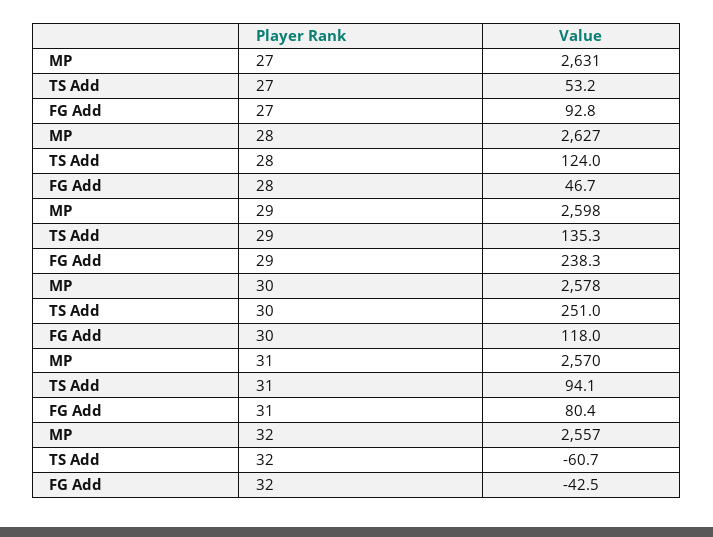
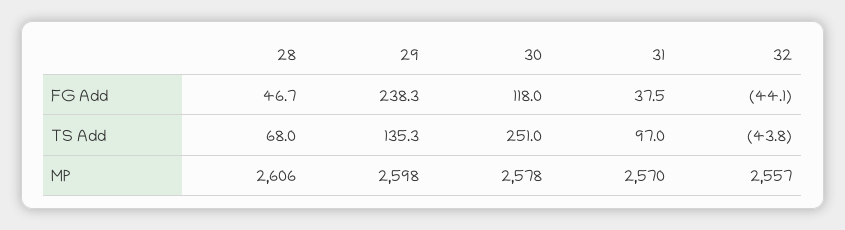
  {
    "MP": {
-     "27": 2631,
-     "28": 2627,
+     "28": 2606,
      "29": 2598,
      "30": 2578,
      "31": 2570,
      "32": 2557
    },
    "TS Add": {
-     "27": 53.2,
-     "28": 124,
+     "28": 68,
      "29": 135.3,
      "30": 251,
-     "31": 94.1,
+     "31": 97,
-     "32": -60.7
+     "32": -43.8
    },
    "FG Add": {
-     "27": 92.8,
      "28": 46.7,
      "29": 238.3,
      "30": 118,
-     "31": 80.4,
+     "31": 37.5,
-     "32": -42.5
+     "32": -44.1
    }
  }

